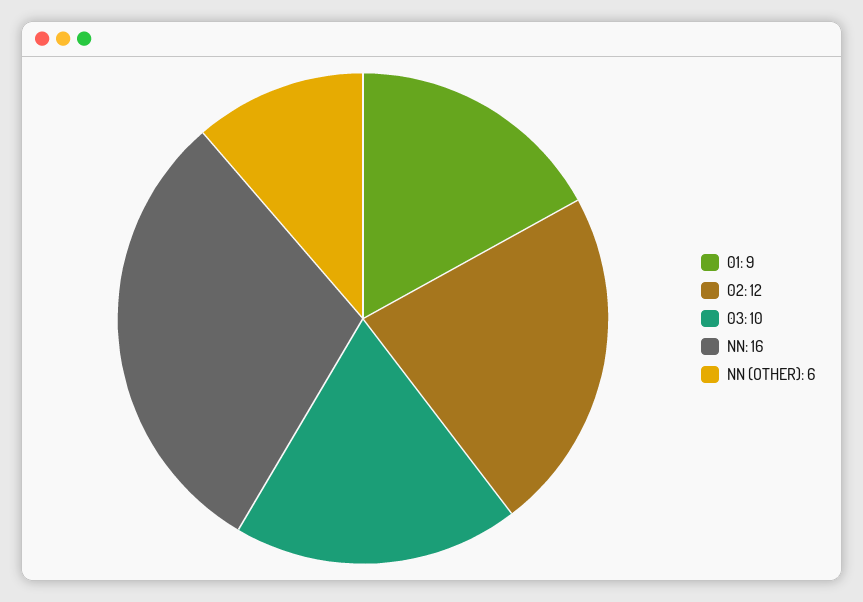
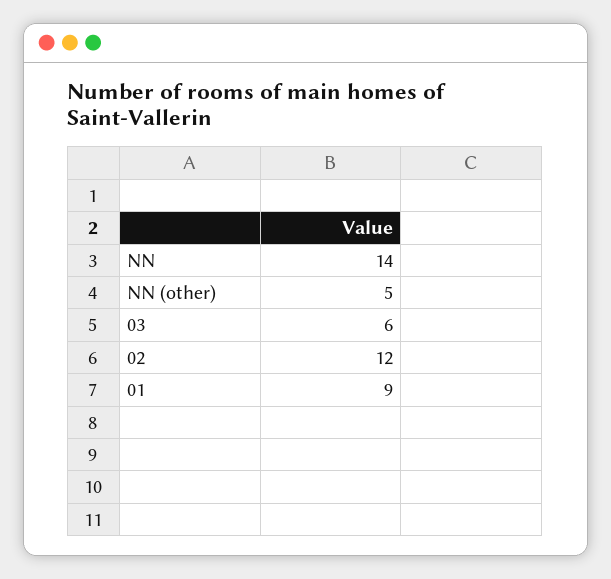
  {
    "01": 9,
    "02": 12,
-   "03": 10,
+   "03": 6,
-   "NN": 16,
+   "NN": 14,
-   "NN (OTHER)": 6
+   "NN (OTHER)": 5
  }

